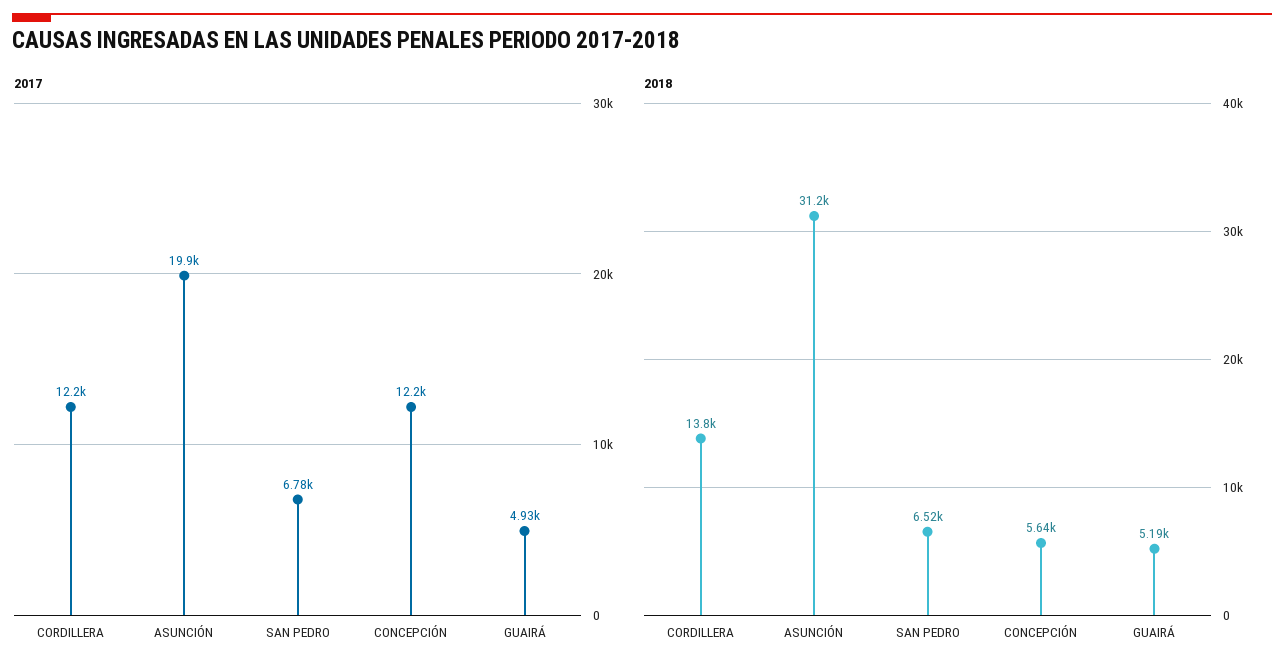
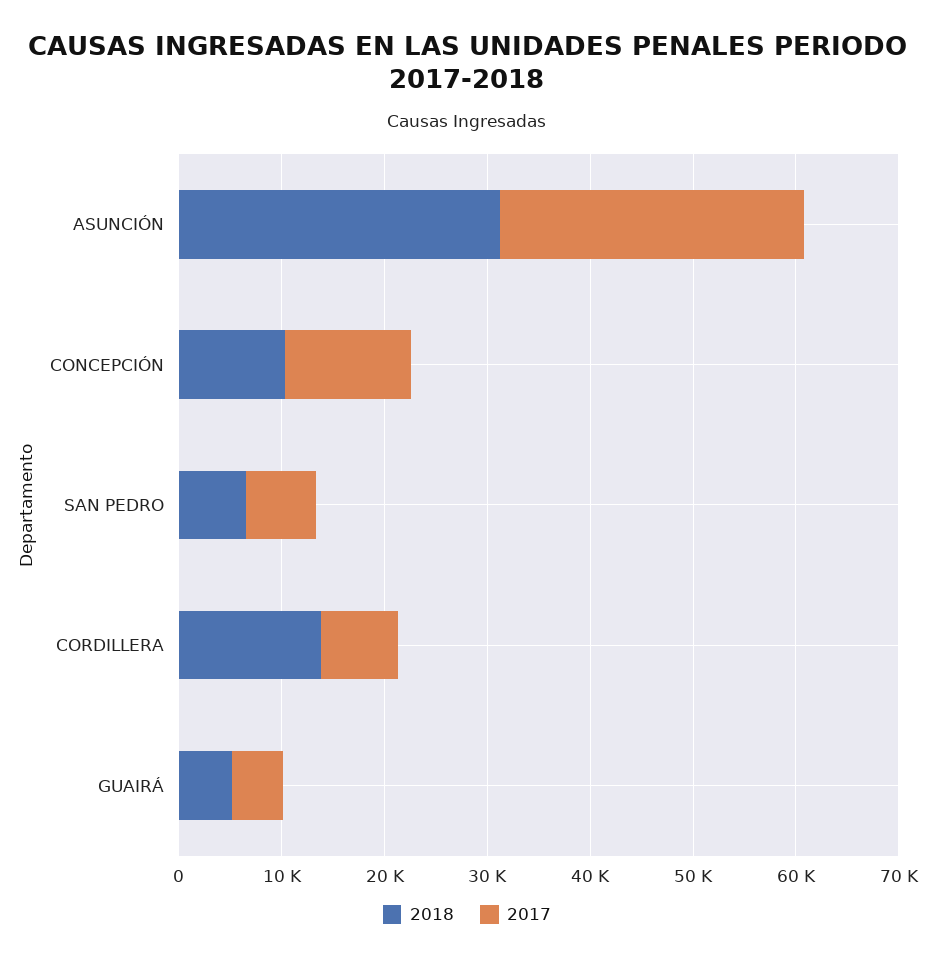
  {
    "2017": {
-     "CORDILLERA": 12200,
+     "CORDILLERA": 8000,
-     "ASUNCIÓN": 19900,
+     "ASUNCIÓN": 30000,
      "SAN PEDRO": 6780,
      "CONCEPCIÓN": 12200,
      "GUAIRÁ": 4930
    },
    "2018": {
      "CORDILLERA": 13800,
      "ASUNCIÓN": 31200,
      "SAN PEDRO": 6520,
-     "CONCEPCIÓN": 5640,
+     "CONCEPCIÓN": 10000,
      "GUAIRÁ": 5190
    }
  }

